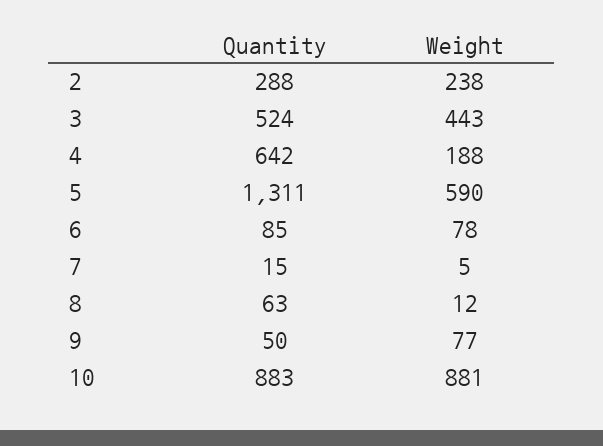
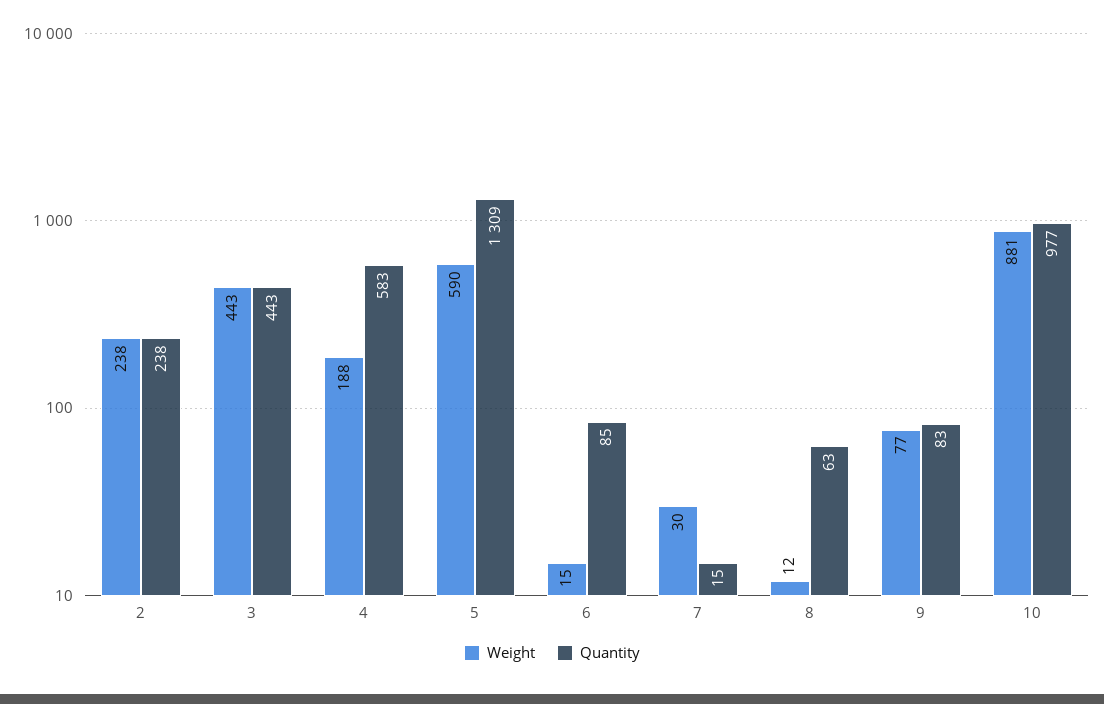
  {
    "Quantity": {
-     "2": 288,
+     "2": 238,
-     "3": 524,
+     "3": 443,
-     "4": 642,
+     "4": 583,
-     "5": 1311,
+     "5": 1309,
      "6": 85,
      "7": 15,
      "8": 63,
-     "9": 50,
+     "9": 83,
-     "10": 883
+     "10": 977
    },
    "Weight": {
      "2": 238,
      "3": 443,
      "4": 188,
      "5": 590,
-     "6": 78,
+     "6": 15,
-     "7": 5,
+     "7": 30,
      "8": 12,
      "9": 77,
      "10": 881
    }
  }

